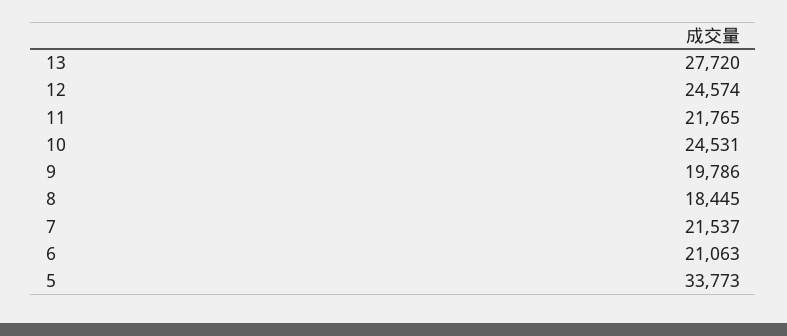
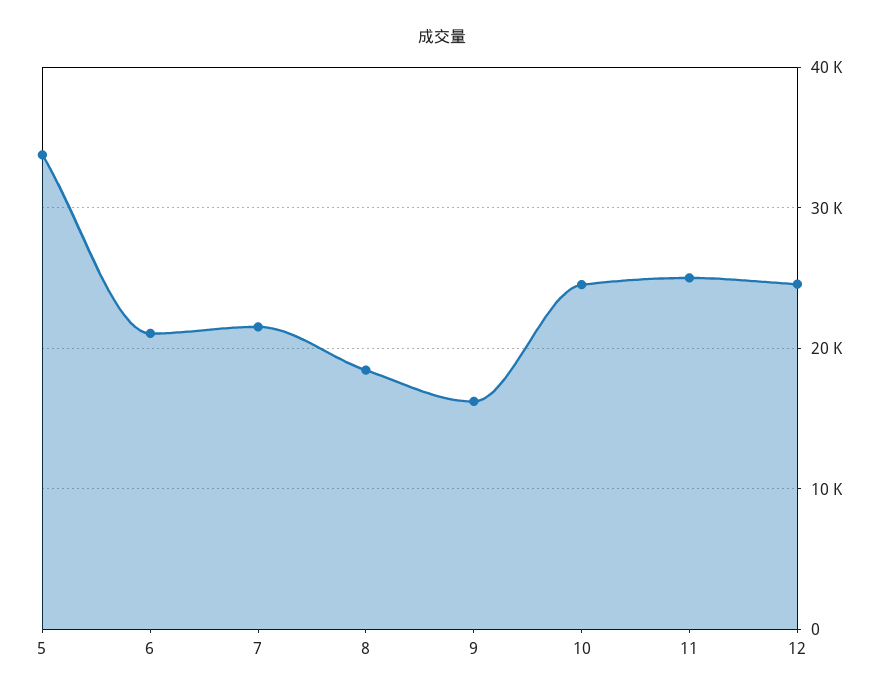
  {
-   "13": 27720,
    "12": 24574,
-   "11": 21765,
+   "11": 25000,
    "10": 24531,
-   "9": 19786,
+   "9": 16000,
    "8": 18445,
    "7": 21537,
    "6": 21063,
    "5": 33773
  }

